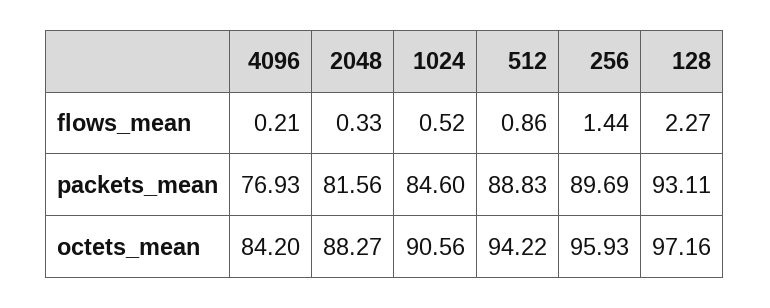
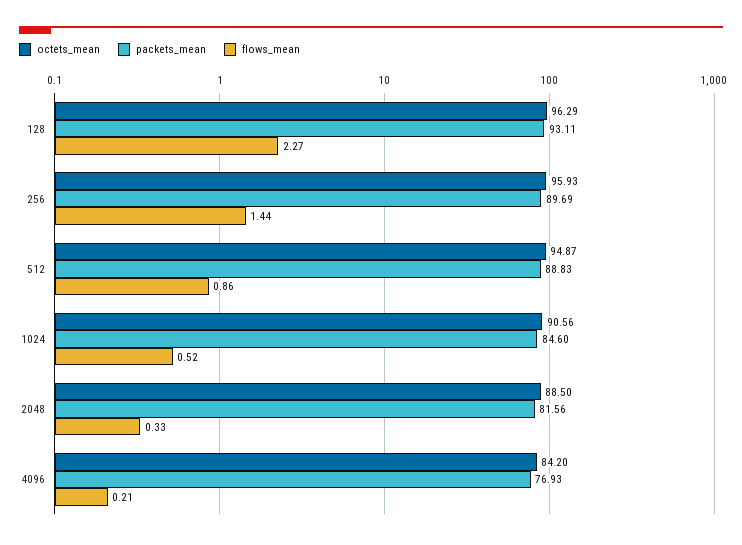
  {
    "flows_mean": {
      "4096": 0.21,
      "2048": 0.33,
      "1024": 0.52,
      "512": 0.86,
      "256": 1.44,
      "128": 2.27
    },
    "packets_mean": {
      "4096": 76.93,
      "2048": 81.56,
      "1024": 84.6,
      "512": 88.83,
      "256": 89.69,
      "128": 93.11
    },
    "octets_mean": {
      "4096": 84.2,
-     "2048": 88.27,
+     "2048": 88.5,
      "1024": 90.56,
-     "512": 94.22,
+     "512": 94.87,
      "256": 95.93,
-     "128": 97.16
+     "128": 96.29
    }
  }

